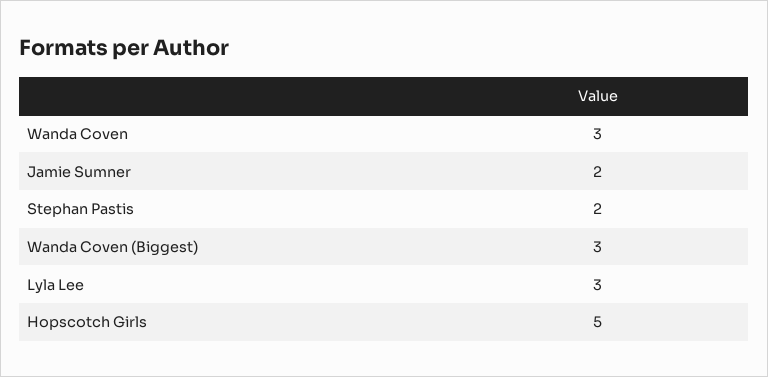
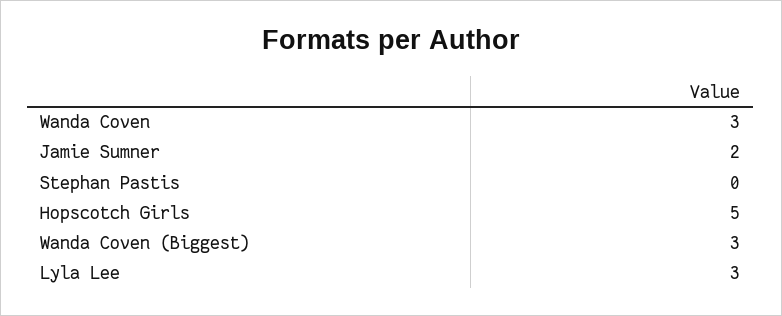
  {
    "Wanda Coven": 3,
    "Jamie Sumner": 2,
-   "Stephan Pastis": 2,
+   "Stephan Pastis": 0,
    "Wanda Coven (Biggest)": 3,
    "Lyla Lee": 3,
    "Hopscotch Girls": 5
  }

